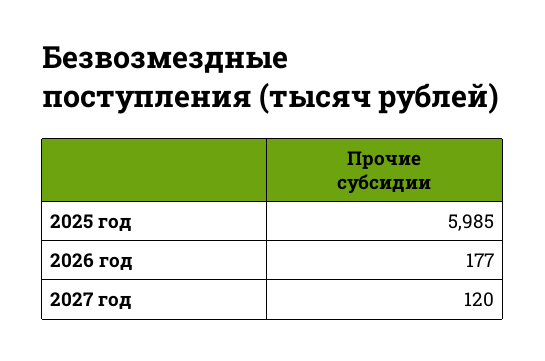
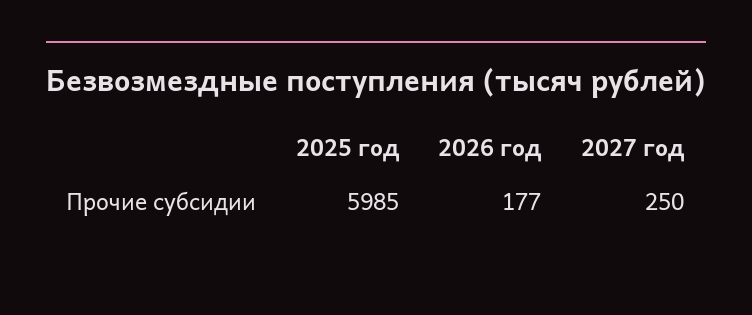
  {
    "2025 год": 5985,
    "2026 год": 177,
-   "2027 год": 120
+   "2027 год": 250
  }

